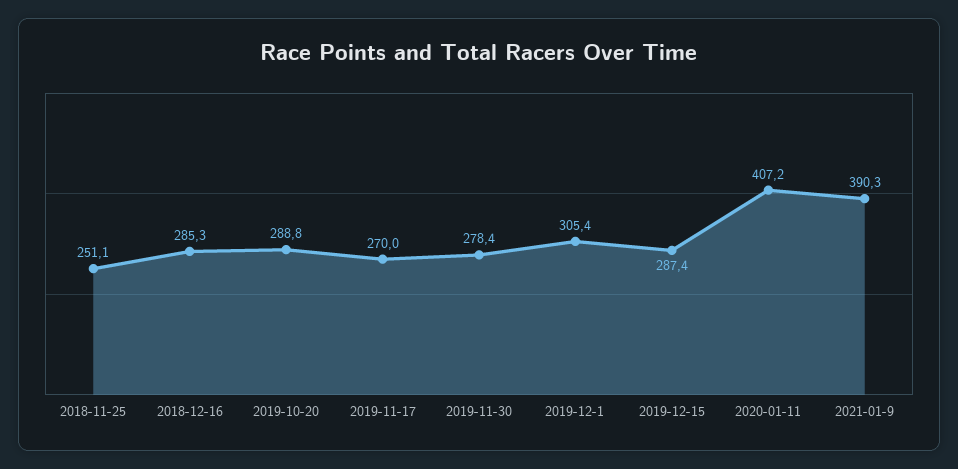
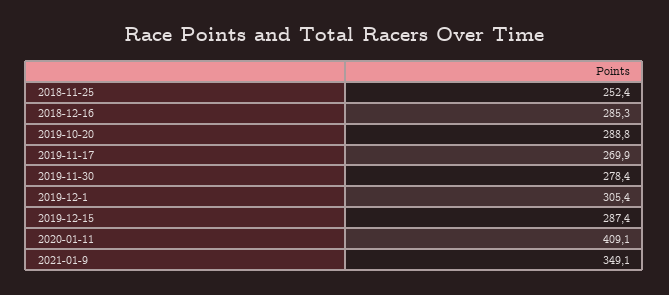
  {
-   "2018-11-25": 251.1,
+   "2018-11-25": 252.4,
    "2018-12-16": 285.3,
    "2019-10-20": 288.8,
-   "2019-11-17": 270,
+   "2019-11-17": 269.9,
    "2019-11-30": 278.4,
    "2019-12-1": 305.4,
    "2019-12-15": 287.4,
-   "2020-01-11": 407.2,
+   "2020-01-11": 409.1,
-   "2021-01-9": 390.3
+   "2021-01-9": 349.1
  }

